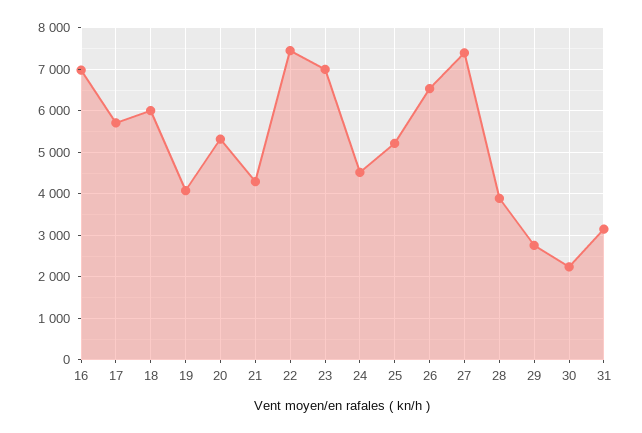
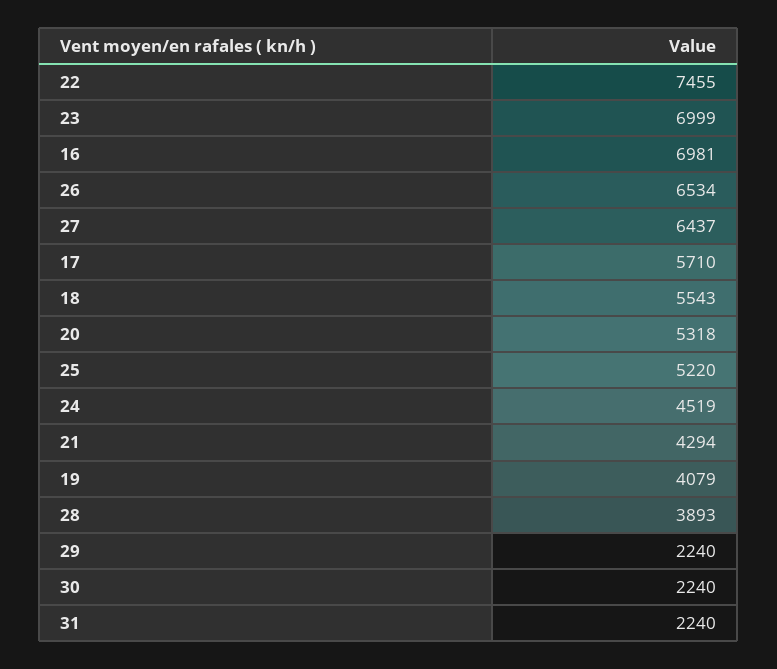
  {
    "16": 6981,
    "17": 5710,
-   "18": 6000,
+   "18": 5543,
    "19": 4079,
    "20": 5318,
    "21": 4294,
    "22": 7455,
    "23": 6999,
    "24": 4519,
    "25": 5220,
    "26": 6534,
-   "27": 7400,
+   "27": 6437,
    "28": 3893,
-   "29": 2800,
+   "29": 2240,
    "30": 2240,
-   "31": 3200
+   "31": 2240
  }

